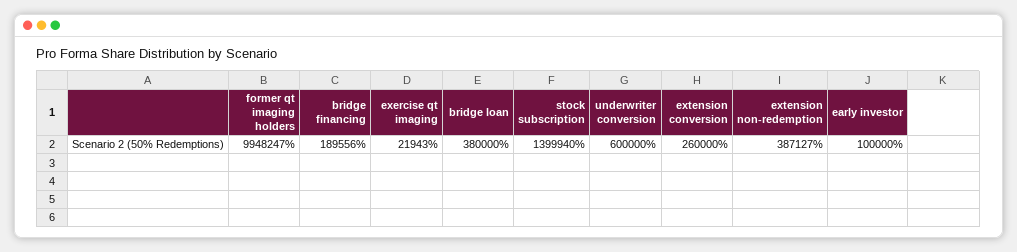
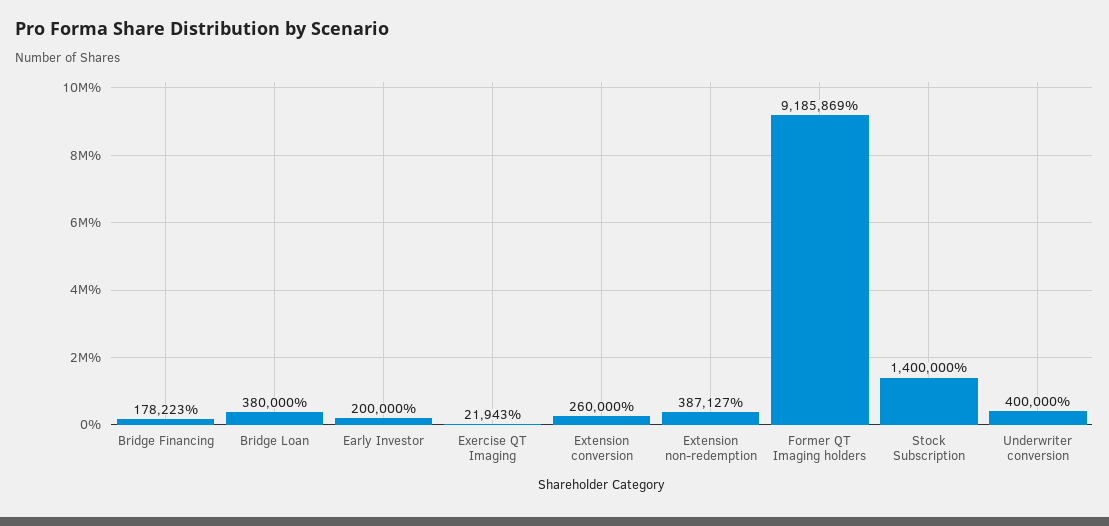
  {
-   "former qt imaging holders": 9948247,
+   "former qt imaging holders": 9185869,
-   "bridge financing": 189556,
+   "bridge financing": 178223,
    "exercise qt imaging": 21943,
    "bridge loan": 380000,
-   "stock subscription": 1399940,
+   "stock subscription": 1400000,
-   "underwriter conversion": 600000,
+   "underwriter conversion": 400000,
    "extension conversion": 260000,
    "extension non-redemption": 387127,
-   "early investor": 100000
+   "early investor": 200000
  }

